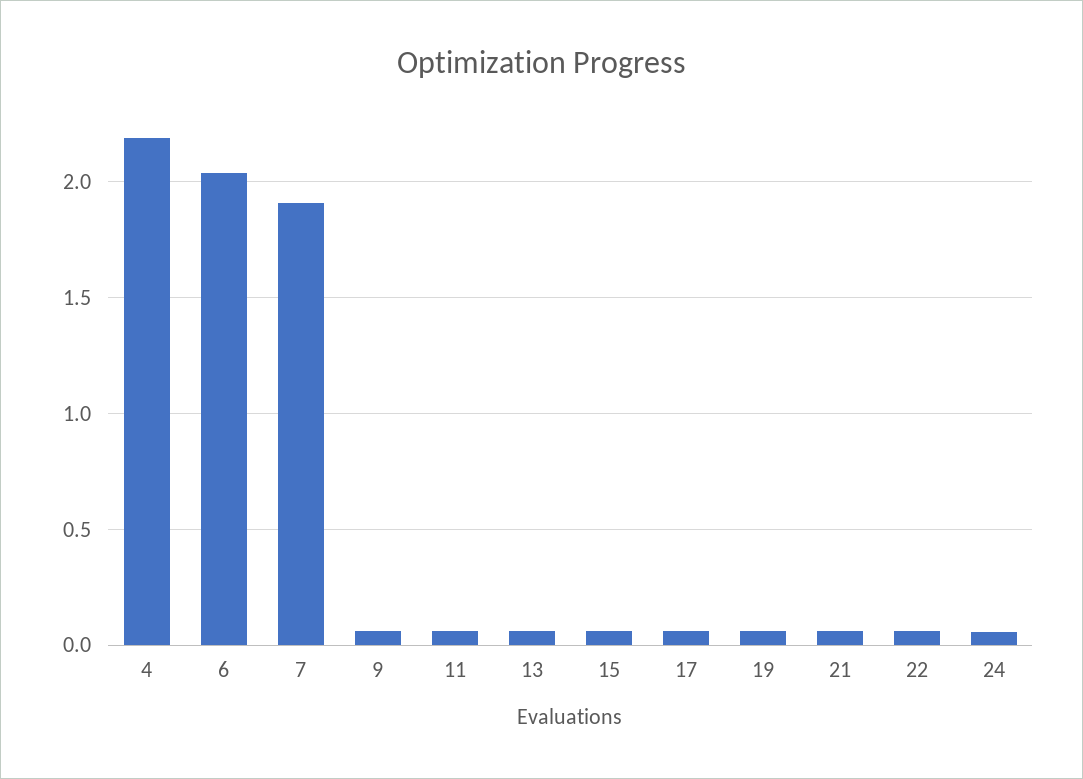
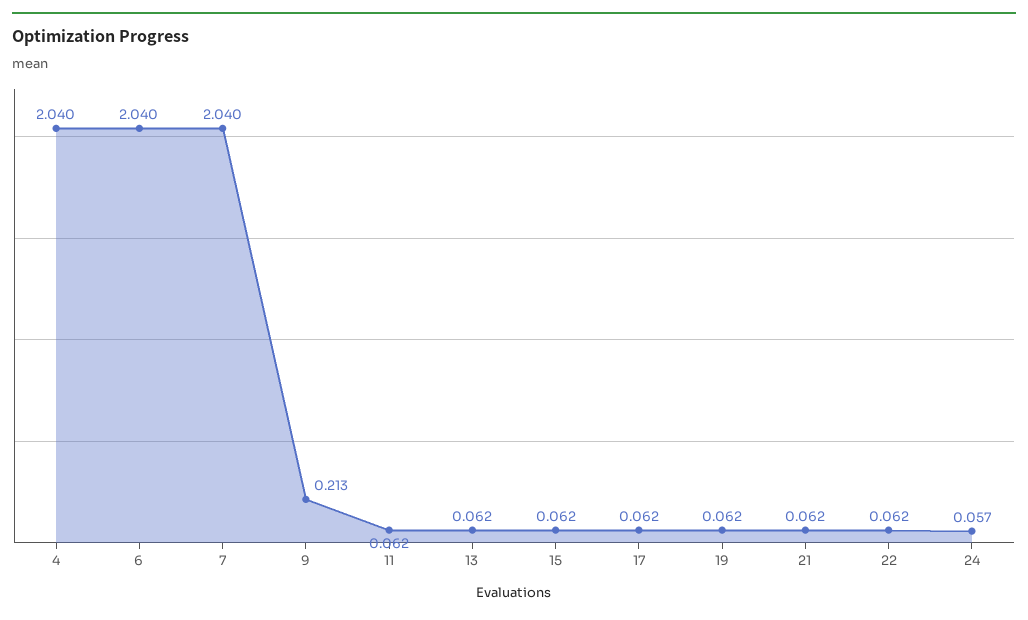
  {
-   "4": 2.2,
+   "4": 2.04,
    "6": 2.04,
-   "7": 1.9,
+   "7": 2.04,
-   "9": 0.05,
+   "9": 0.213,
    "11": 0.062,
    "13": 0.062,
    "15": 0.062,
    "17": 0.062,
    "19": 0.062,
    "21": 0.062,
    "22": 0.062,
    "24": 0.057
  }

